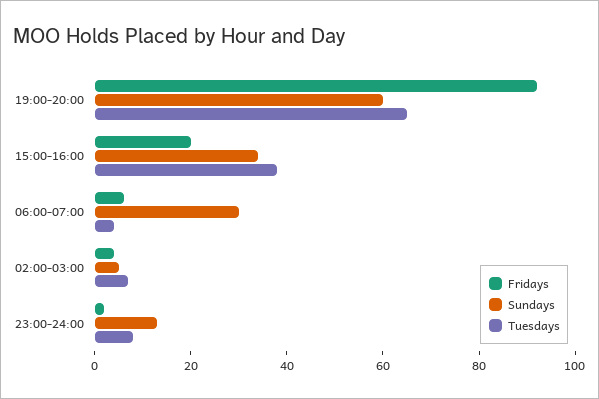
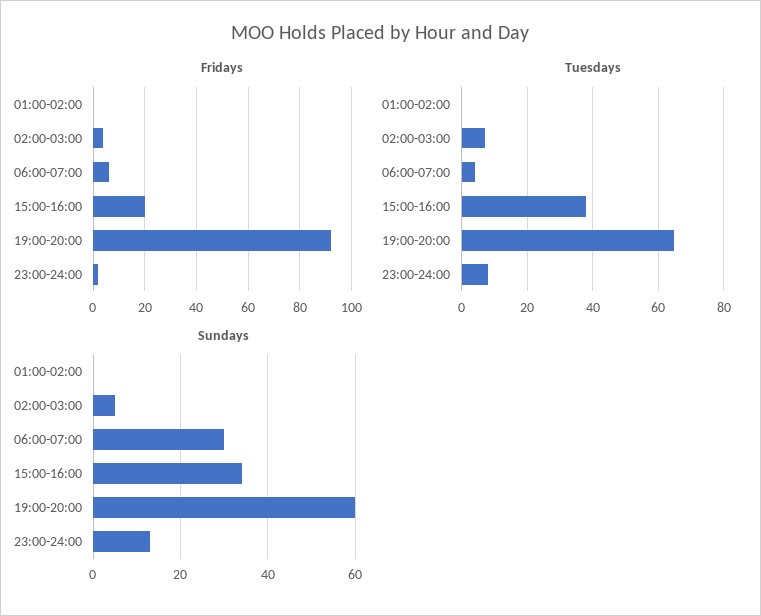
  {
    "Fridays": {
      "19:00-20:00": 90,
      "15:00-16:00": 20,
      "06:00-07:00": 5,
      "02:00-03:00": 5,
-     "23:00-24:00": 0
+     "23:00-24:00": 0,
+     "01:00-02:00": 0
    },
    "Sundays": {
      "19:00-20:00": 60,
      "15:00-16:00": 35,
      "06:00-07:00": 30,
      "02:00-03:00": 5,
-     "23:00-24:00": 15
+     "23:00-24:00": 15,
+     "01:00-02:00": 0
    },
    "Tuesdays": {
      "19:00-20:00": 65,
      "15:00-16:00": 40,
      "06:00-07:00": 5,
      "02:00-03:00": 5,
-     "23:00-24:00": 10
+     "23:00-24:00": 10,
+     "01:00-02:00": 0
    }
  }

